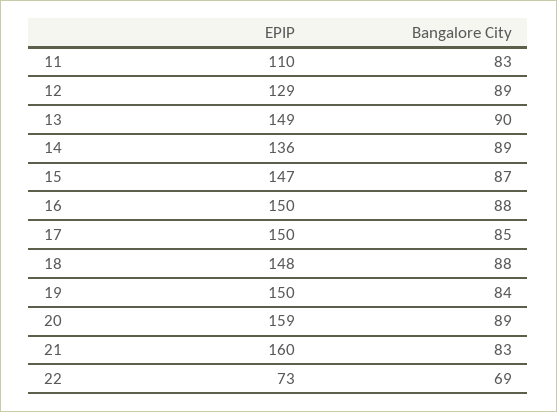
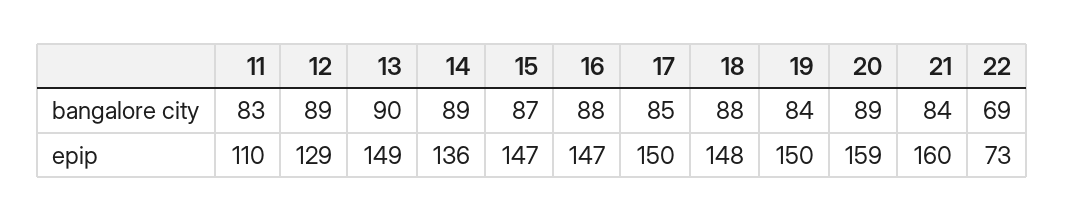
  {
    "EPIP": {
      "11": 110,
      "12": 129,
      "13": 149,
      "14": 136,
      "15": 147,
-     "16": 150,
+     "16": 147,
      "17": 150,
      "18": 148,
      "19": 150,
      "20": 159,
      "21": 160,
      "22": 73
    },
    "Bangalore City": {
      "11": 83,
      "12": 89,
      "13": 90,
      "14": 89,
      "15": 87,
      "16": 88,
      "17": 85,
      "18": 88,
      "19": 84,
      "20": 89,
-     "21": 83,
+     "21": 84,
      "22": 69
    }
  }

